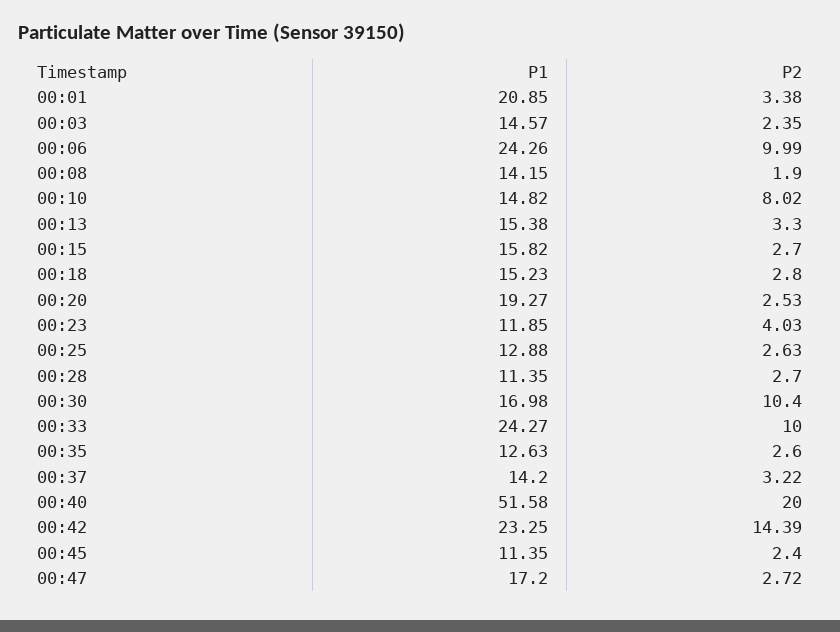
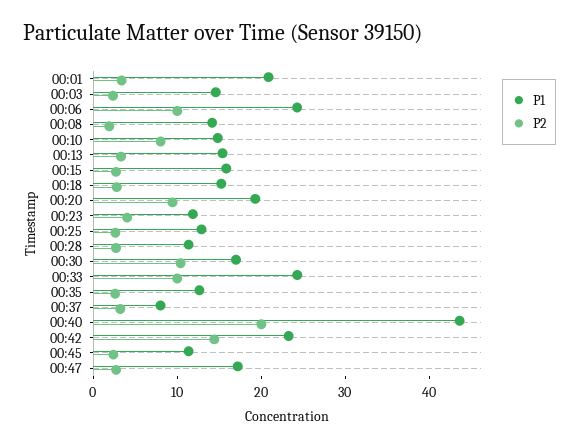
  {
    "P1": {
      "00:01": 20.85,
      "00:03": 14.57,
      "00:06": 24.26,
      "00:08": 14.15,
      "00:10": 14.82,
      "00:13": 15.38,
      "00:15": 15.82,
      "00:18": 15.23,
      "00:20": 19.27,
      "00:23": 11.85,
      "00:25": 12.88,
      "00:28": 11.35,
      "00:30": 16.98,
      "00:33": 24.27,
      "00:35": 12.63,
-     "00:37": 14.2,
+     "00:37": 8,
-     "00:40": 51.58,
+     "00:40": 44,
      "00:42": 23.25,
      "00:45": 11.35,
      "00:47": 17.2
    },
    "P2": {
      "00:01": 3.38,
      "00:03": 2.35,
      "00:06": 9.99,
      "00:08": 1.9,
      "00:10": 8.02,
      "00:13": 3.3,
      "00:15": 2.7,
      "00:18": 2.8,
-     "00:20": 2.53,
+     "00:20": 10,
      "00:23": 4.03,
      "00:25": 2.63,
      "00:28": 2.7,
      "00:30": 10.4,
      "00:33": 10,
      "00:35": 2.6,
      "00:37": 3.22,
      "00:40": 20,
      "00:42": 14.39,
      "00:45": 2.4,
      "00:47": 2.72
    }
  }

